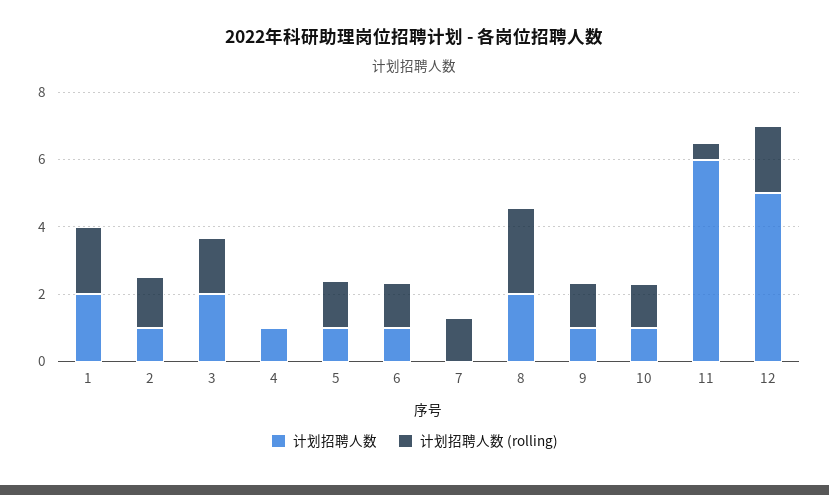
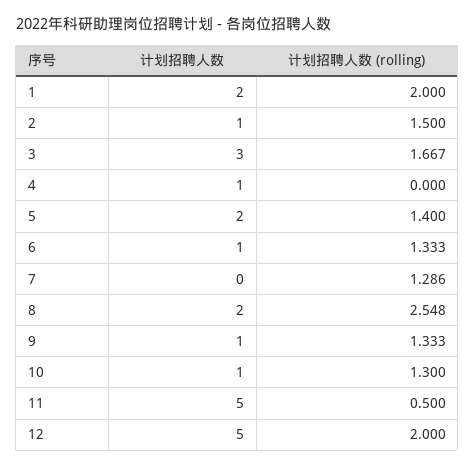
  {
    "计划招聘人数": {
      "1": 2,
      "2": 1,
-     "3": 2,
+     "3": 3,
      "4": 1,
-     "5": 1,
+     "5": 2,
      "6": 1,
      "7": 0,
      "8": 2,
      "9": 1,
      "10": 1,
-     "11": 6,
+     "11": 5,
      "12": 5
    },
    "计划招聘人数 (rolling)": {
      "1": 2,
      "2": 1.5,
      "3": 1.667,
      "4": 0,
      "5": 1.4,
      "6": 1.333,
      "7": 1.286,
      "8": 2.548,
      "9": 1.333,
      "10": 1.3,
      "11": 0.5,
      "12": 2
    }
  }

